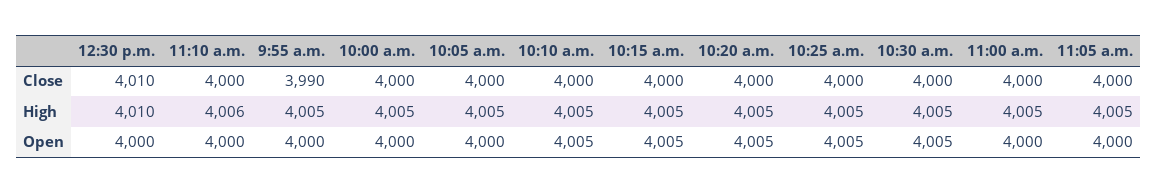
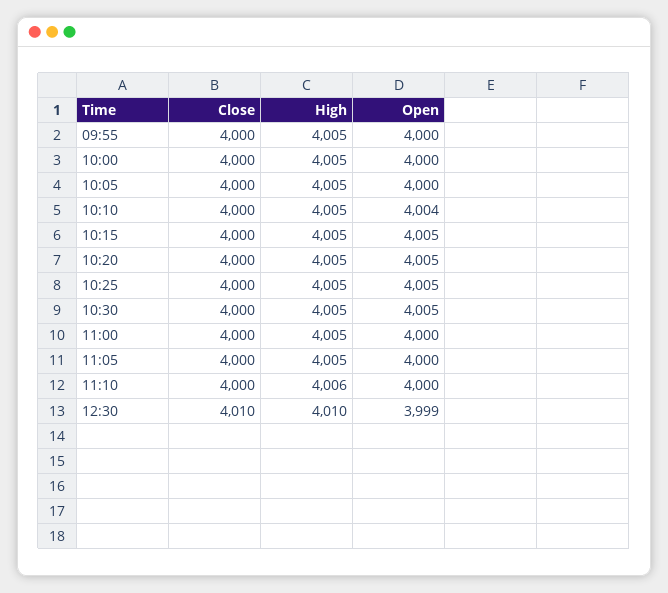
  {
    "12:30 p.m.": {
      "Close": 4010,
      "High": 4010,
-     "Open": 4000
+     "Open": 3999
    },
    "11:10 a.m.": {
      "Close": 4000,
      "High": 4006,
      "Open": 4000
    },
    "9:55 a.m.": {
-     "Close": 3990,
+     "Close": 4000,
      "High": 4005,
      "Open": 4000
    },
    "10:00 a.m.": {
      "Close": 4000,
      "High": 4005,
      "Open": 4000
    },
    "10:05 a.m.": {
      "Close": 4000,
      "High": 4005,
      "Open": 4000
    },
    "10:10 a.m.": {
      "Close": 4000,
      "High": 4005,
-     "Open": 4005
+     "Open": 4004
    },
    "10:15 a.m.": {
      "Close": 4000,
      "High": 4005,
      "Open": 4005
    },
    "10:20 a.m.": {
      "Close": 4000,
      "High": 4005,
      "Open": 4005
    },
    "10:25 a.m.": {
      "Close": 4000,
      "High": 4005,
      "Open": 4005
    },
    "10:30 a.m.": {
      "Close": 4000,
      "High": 4005,
      "Open": 4005
    },
    "11:00 a.m.": {
      "Close": 4000,
      "High": 4005,
      "Open": 4000
    },
    "11:05 a.m.": {
      "Close": 4000,
      "High": 4005,
      "Open": 4000
    }
  }

